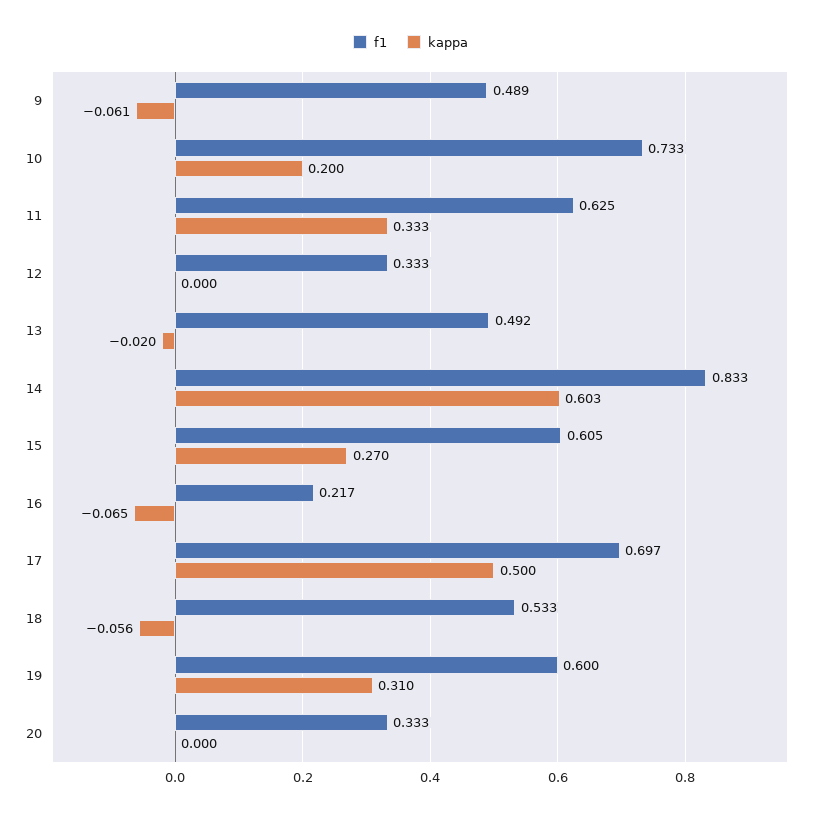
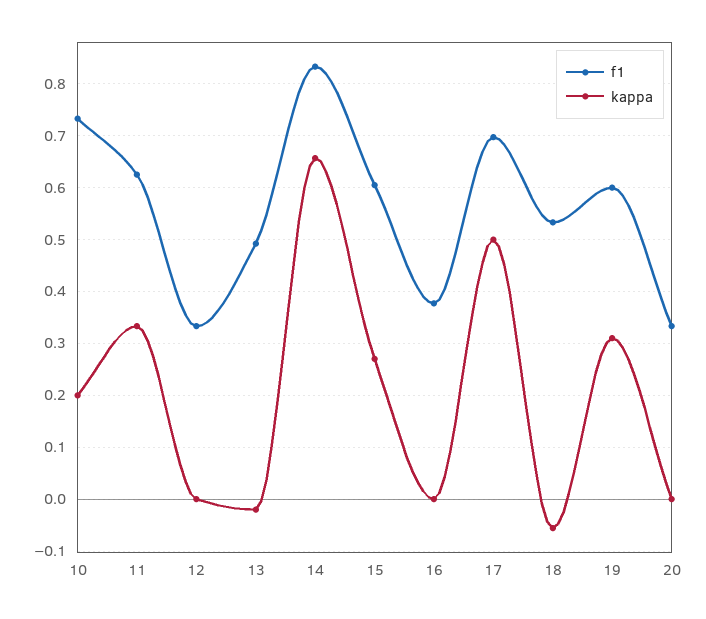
  {
    "f1": {
-     "9": 0.489,
      "10": 0.733,
      "11": 0.625,
      "12": 0.333,
      "13": 0.492,
      "14": 0.833,
      "15": 0.605,
-     "16": 0.217,
+     "16": 0.38,
      "17": 0.697,
      "18": 0.533,
      "19": 0.6,
      "20": 0.333
    },
    "kappa": {
-     "9": -0.061,
      "10": 0.2,
      "11": 0.333,
      "12": 0,
      "13": -0.02,
-     "14": 0.603,
+     "14": 0.66,
      "15": 0.27,
-     "16": -0.065,
+     "16": 0,
      "17": 0.5,
      "18": -0.056,
      "19": 0.31,
      "20": 0
    }
  }

